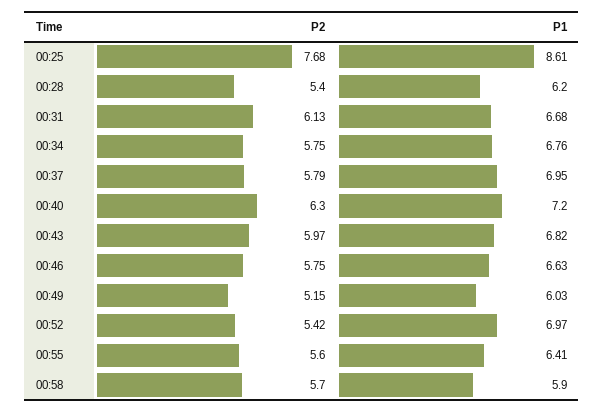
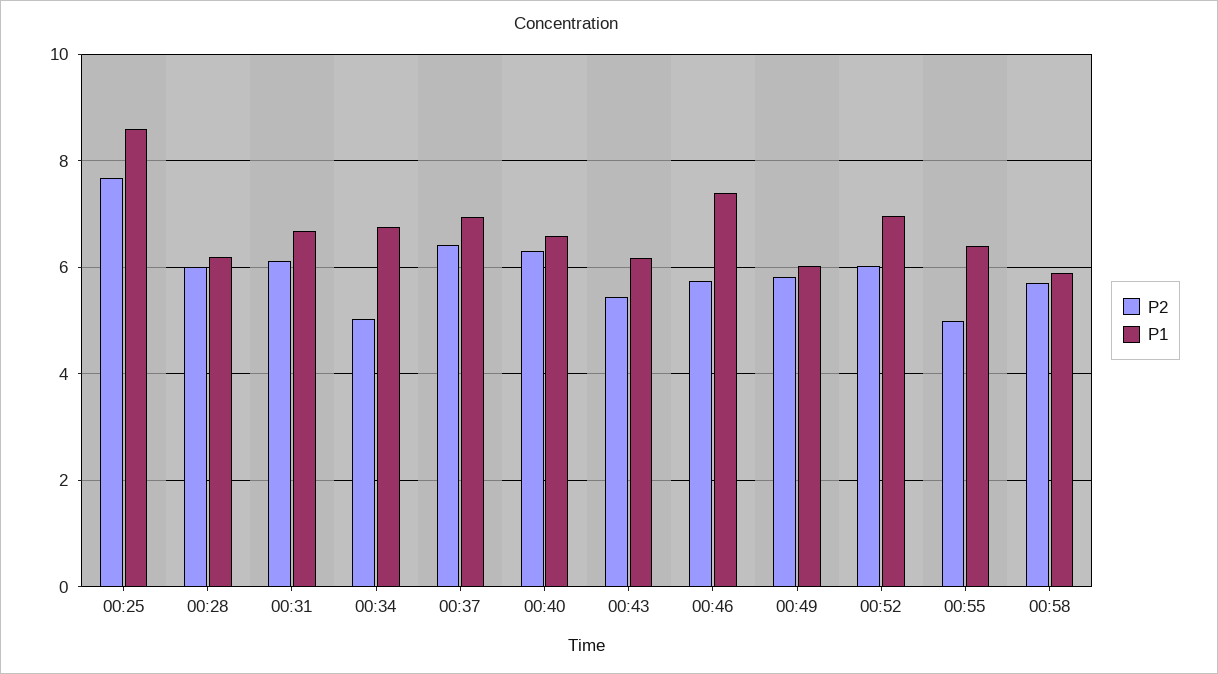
  {
    "P2": {
      "00:25": 7.68,
-     "00:28": 5.4,
+     "00:28": 6,
      "00:31": 6.13,
-     "00:34": 5.75,
+     "00:34": 5,
-     "00:37": 5.79,
+     "00:37": 6.4,
      "00:40": 6.3,
-     "00:43": 5.97,
+     "00:43": 5.4,
      "00:46": 5.75,
-     "00:49": 5.15,
+     "00:49": 5.8,
-     "00:52": 5.42,
+     "00:52": 6,
-     "00:55": 5.6,
+     "00:55": 5,
      "00:58": 5.7
    },
    "P1": {
      "00:25": 8.61,
      "00:28": 6.2,
      "00:31": 6.68,
      "00:34": 6.76,
      "00:37": 6.95,
-     "00:40": 7.2,
+     "00:40": 6.6,
-     "00:43": 6.82,
+     "00:43": 6.2,
-     "00:46": 6.63,
+     "00:46": 7.4,
      "00:49": 6.03,
      "00:52": 6.97,
      "00:55": 6.41,
      "00:58": 5.9
    }
  }

